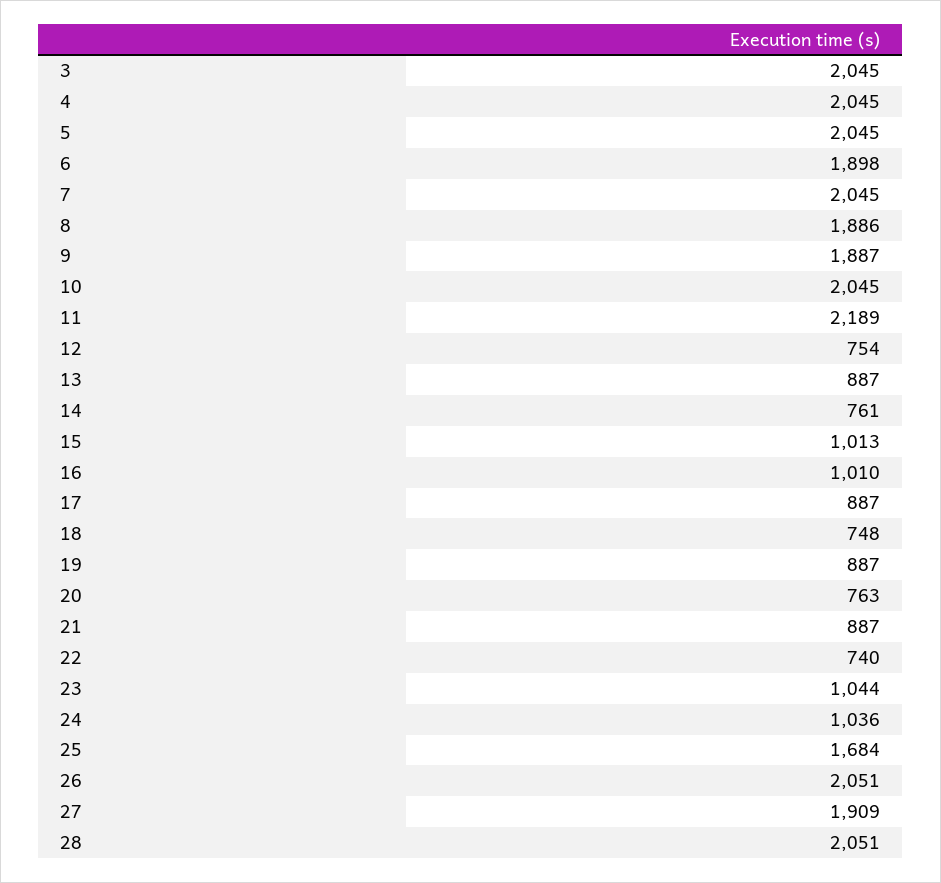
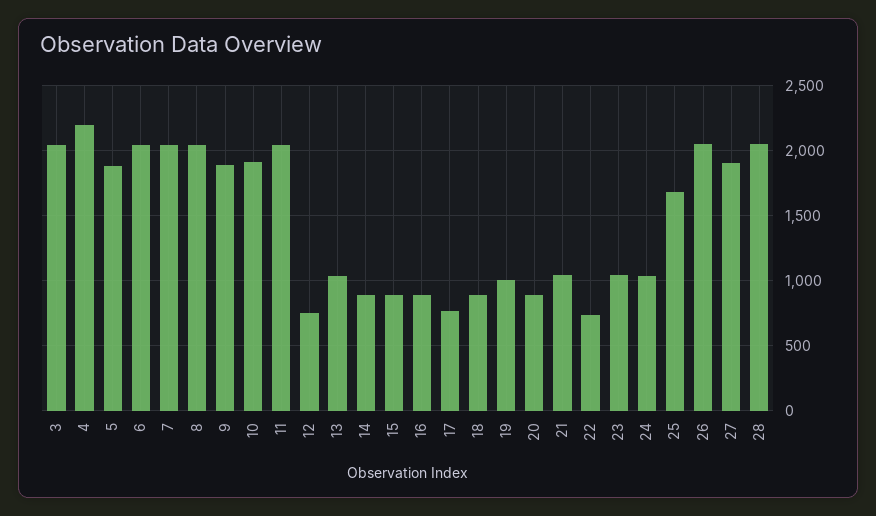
  {
    "3": 2045,
-   "4": 2045,
+   "4": 2200,
-   "5": 2045,
+   "5": 1900,
-   "6": 1898,
+   "6": 2050,
    "7": 2045,
-   "8": 1886,
+   "8": 2050,
    "9": 1887,
-   "10": 2045,
+   "10": 1900,
-   "11": 2189,
+   "11": 2050,
    "12": 754,
-   "13": 887,
+   "13": 1050,
-   "14": 761,
+   "14": 900,
-   "15": 1013,
+   "15": 900,
-   "16": 1010,
+   "16": 900,
-   "17": 887,
+   "17": 750,
-   "18": 748,
+   "18": 900,
-   "19": 887,
+   "19": 1000,
-   "20": 763,
+   "20": 900,
-   "21": 887,
+   "21": 1050,
    "22": 740,
    "23": 1044,
    "24": 1036,
    "25": 1684,
    "26": 2051,
    "27": 1909,
    "28": 2051
  }

